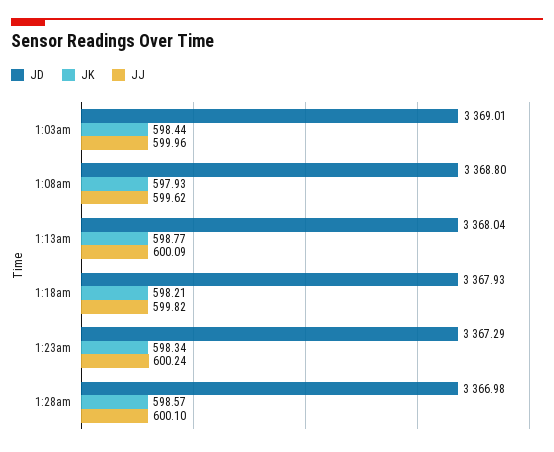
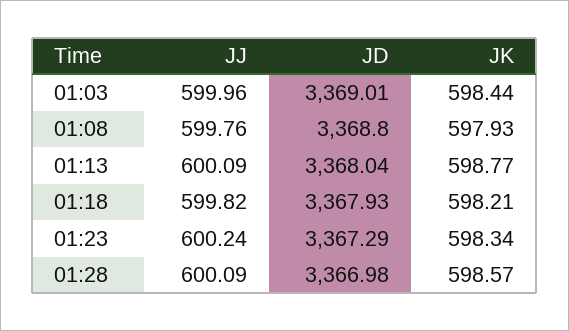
  {
    "JD": {
      "1:03am": 3369.01,
      "1:08am": 3368.8,
      "1:13am": 3368.04,
      "1:18am": 3367.93,
      "1:23am": 3367.29,
      "1:28am": 3366.98
    },
    "JK": {
      "1:03am": 598.44,
      "1:08am": 597.93,
      "1:13am": 598.77,
      "1:18am": 598.21,
      "1:23am": 598.34,
      "1:28am": 598.57
    },
    "JJ": {
      "1:03am": 599.96,
-     "1:08am": 599.62,
+     "1:08am": 599.76,
      "1:13am": 600.09,
      "1:18am": 599.82,
      "1:23am": 600.24,
-     "1:28am": 600.1
+     "1:28am": 600.09
    }
  }

